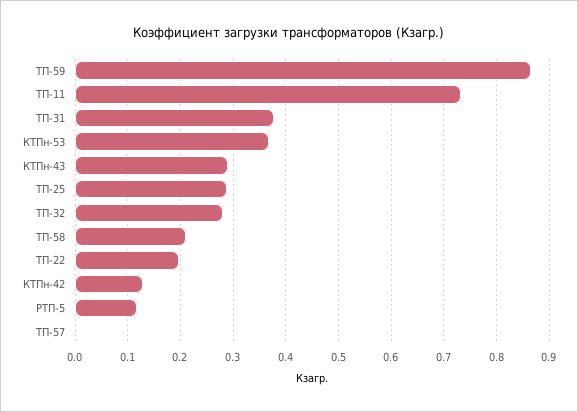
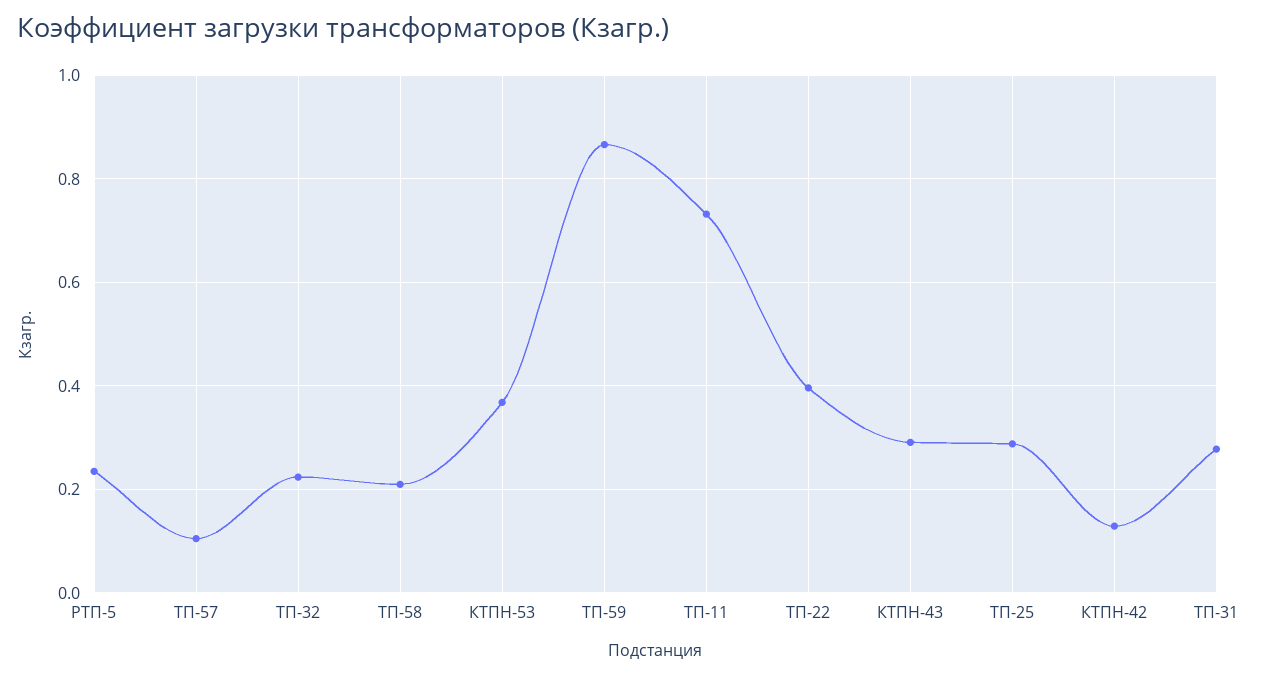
  {
    "ТП-59": 0.86,
    "ТП-11": 0.74,
-   "ТП-31": 0.38,
+   "ТП-31": 0.28,
    "КТПн-53": 0.36,
    "КТПн-43": 0.3,
    "ТП-25": 0.28,
-   "ТП-32": 0.28,
+   "ТП-32": 0.22,
    "ТП-58": 0.22,
-   "ТП-22": 0.2,
+   "ТП-22": 0.4,
    "КТПн-42": 0.12,
-   "РТП-5": 0.12,
+   "РТП-5": 0.24,
-   "ТП-57": 0
+   "ТП-57": 0.1
  }

